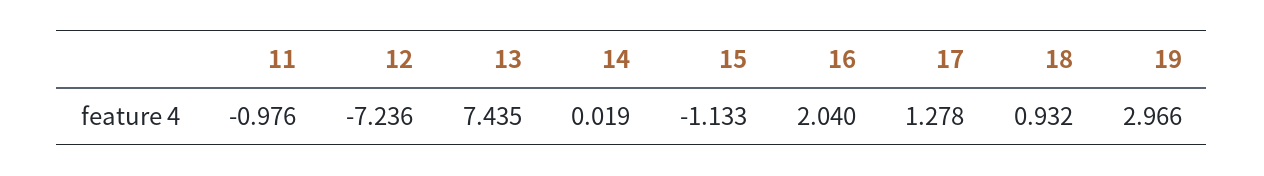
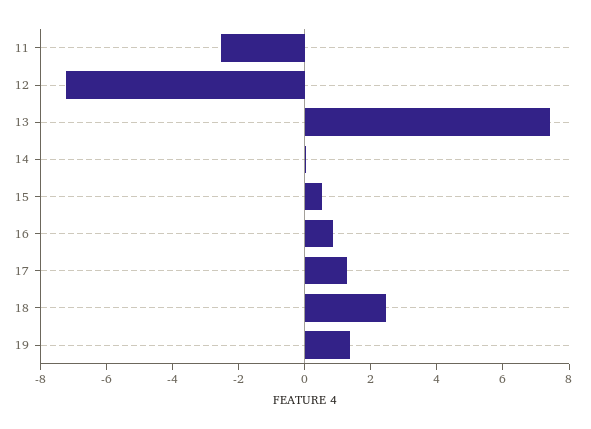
  {
-   "11": -0.976,
+   "11": -2.5,
    "12": -7.236,
    "13": 7.435,
    "14": 0.019,
-   "15": -1.133,
+   "15": 0.5,
-   "16": 2.04,
+   "16": 1,
    "17": 1.278,
-   "18": 0.932,
+   "18": 2.5,
-   "19": 2.966
+   "19": 1.5
  }

